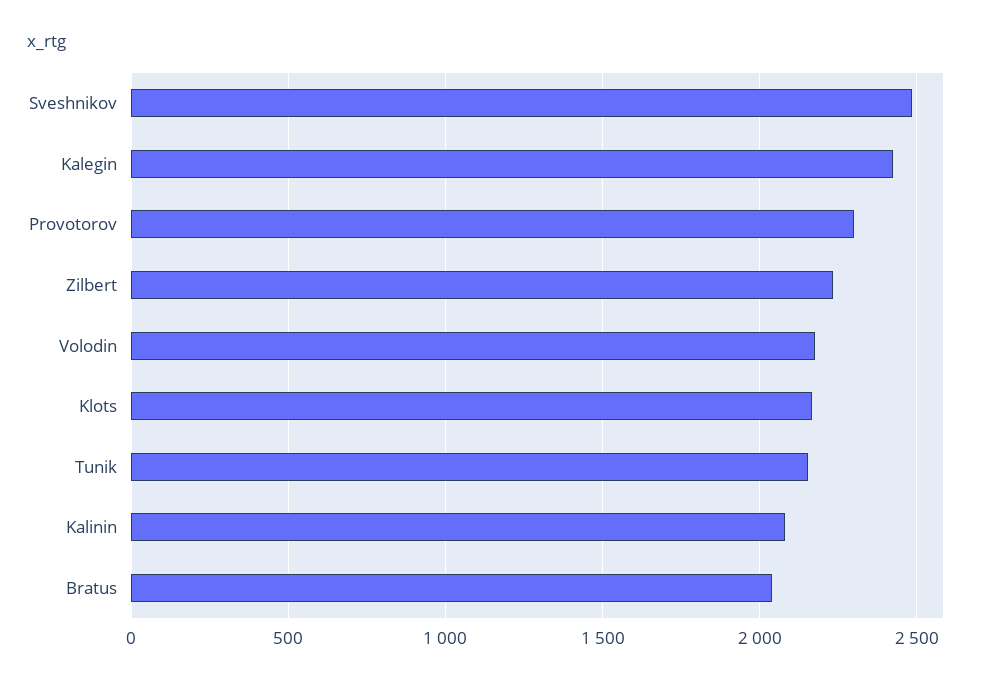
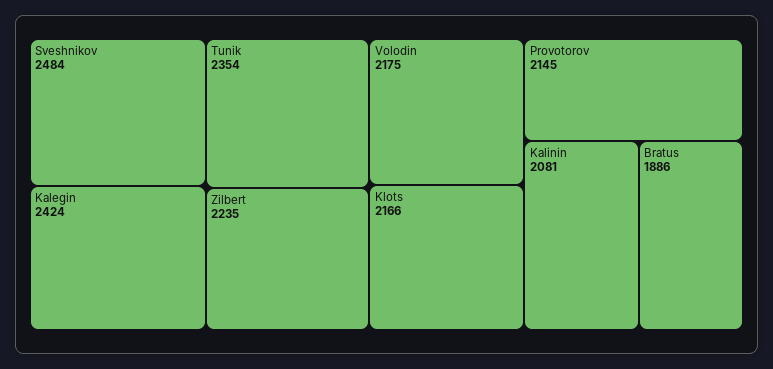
  {
    "Sveshnikov": 2484,
    "Kalegin": 2424,
-   "Provotorov": 2300,
+   "Provotorov": 2145,
    "Zilbert": 2235,
    "Volodin": 2175,
    "Klots": 2166,
-   "Tunik": 2150,
+   "Tunik": 2354,
    "Kalinin": 2081,
-   "Bratus": 2050
+   "Bratus": 1886
  }

